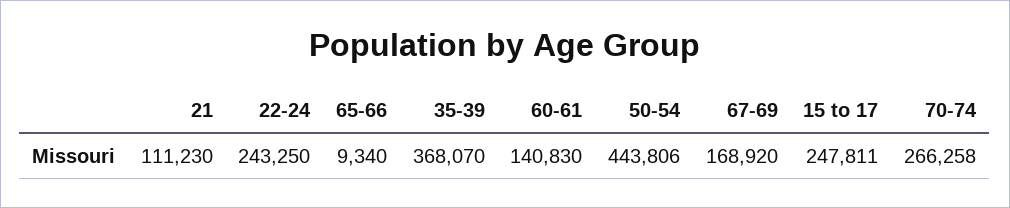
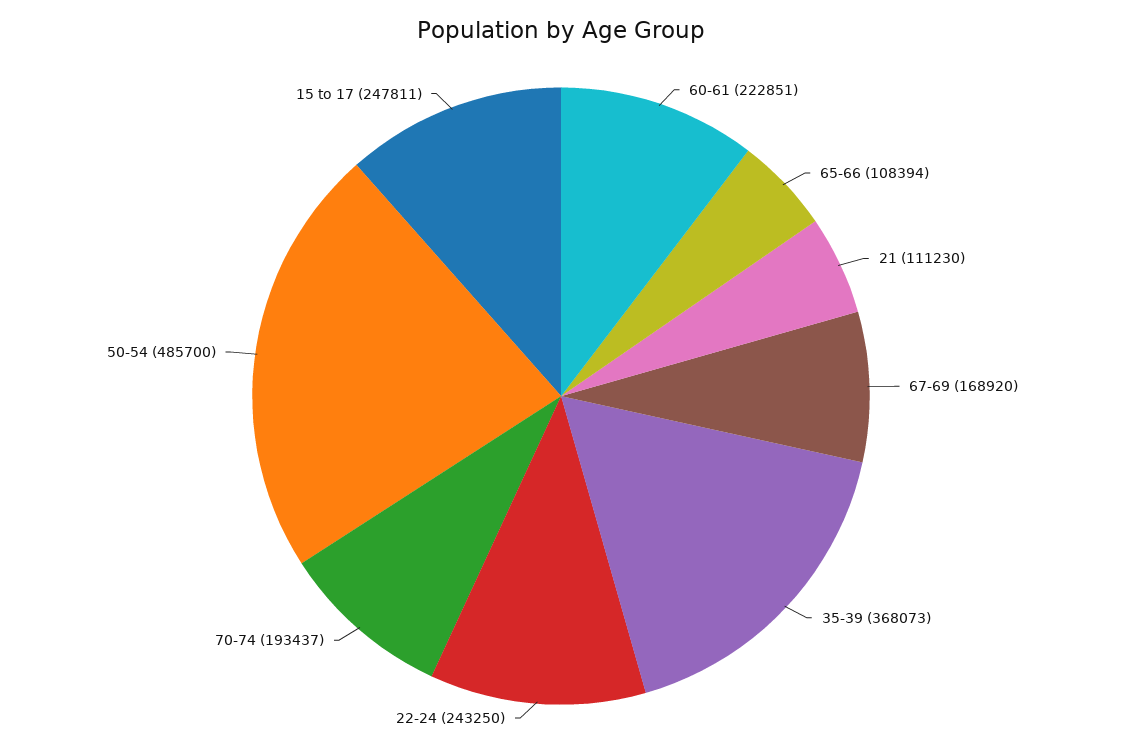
  {
    "21": 111230,
    "22-24": 243250,
-   "65-66": 9340,
+   "65-66": 108394,
-   "35-39": 368070,
+   "35-39": 368073,
-   "60-61": 140830,
+   "60-61": 222851,
-   "50-54": 443806,
+   "50-54": 485700,
    "67-69": 168920,
    "15 to 17": 247811,
-   "70-74": 266258
+   "70-74": 193437
  }

